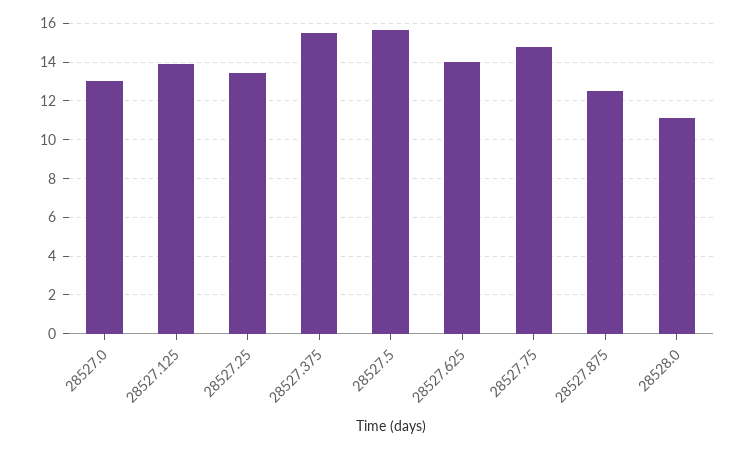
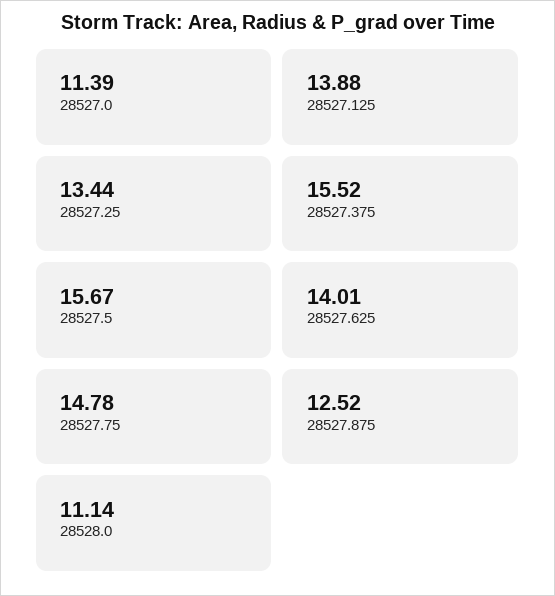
  {
-   "28527.0": 13,
+   "28527.0": 11.39,
    "28527.125": 13.88,
    "28527.25": 13.44,
    "28527.375": 15.52,
    "28527.5": 15.67,
    "28527.625": 14.01,
    "28527.75": 14.78,
    "28527.875": 12.52,
    "28528.0": 11.14
  }

